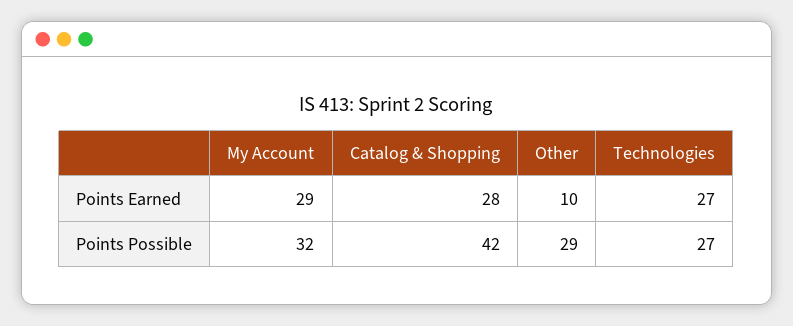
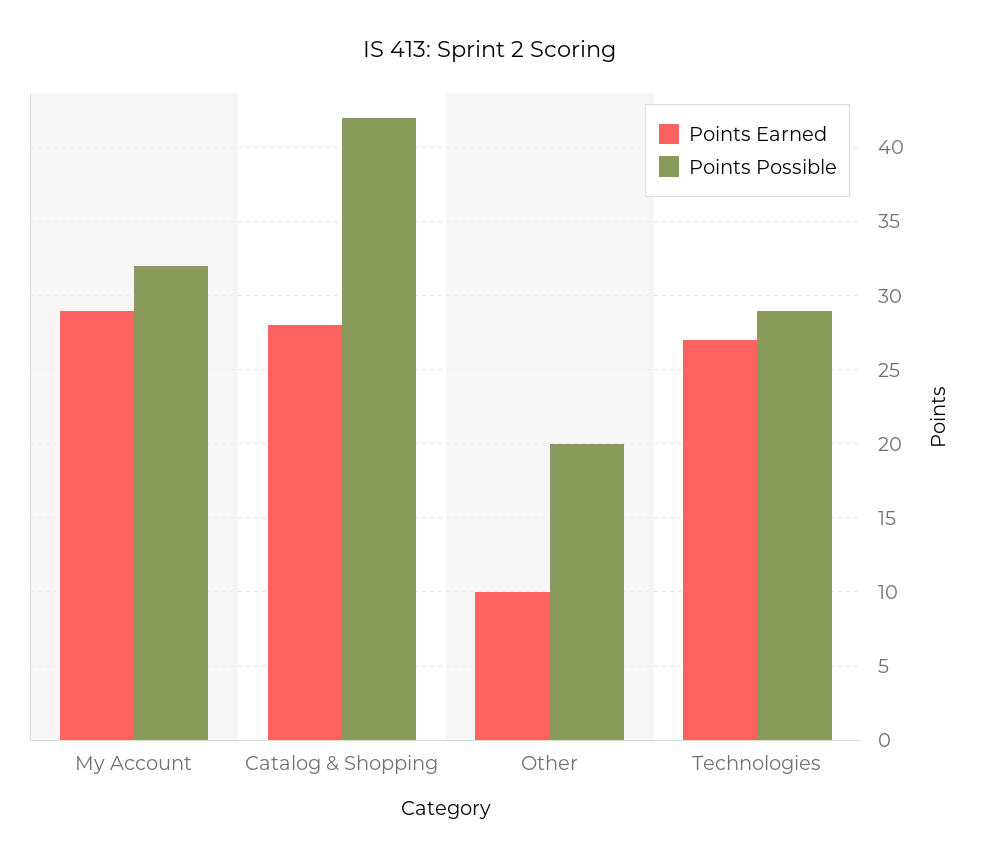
  {
    "Points Earned": {
      "My Account": 29,
      "Catalog & Shopping": 28,
      "Other": 10,
      "Technologies": 27
    },
    "Points Possible": {
      "My Account": 32,
      "Catalog & Shopping": 42,
-     "Other": 29,
+     "Other": 20,
-     "Technologies": 27
+     "Technologies": 29
    }
  }

